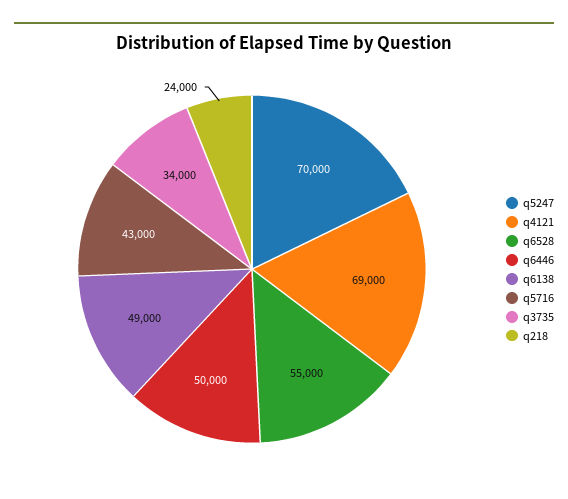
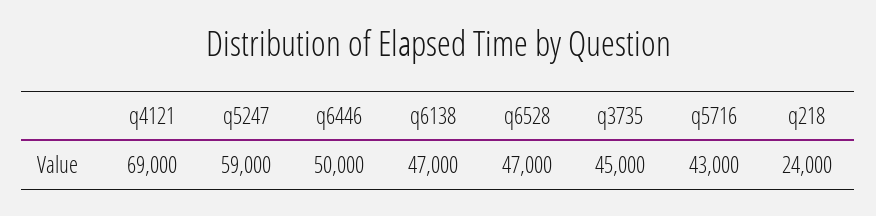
  {
-   "q5247": 70000,
+   "q5247": 59000,
    "q4121": 69000,
-   "q6528": 55000,
+   "q6528": 47000,
    "q6446": 50000,
-   "q6138": 49000,
+   "q6138": 47000,
    "q5716": 43000,
-   "q3735": 34000,
+   "q3735": 45000,
    "q218": 24000
  }

